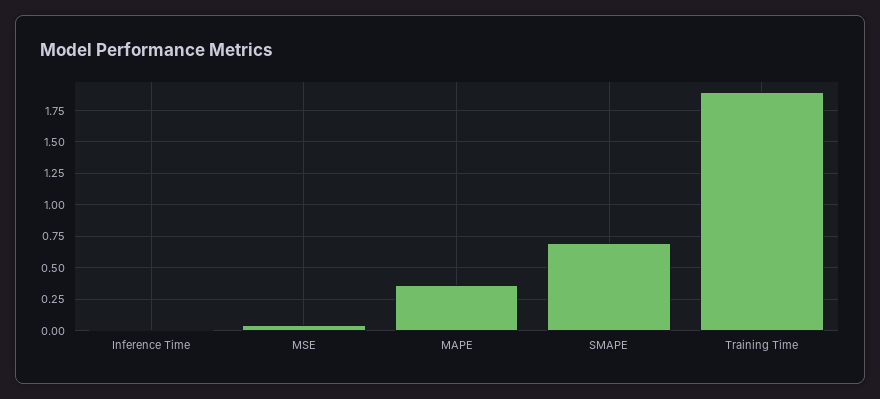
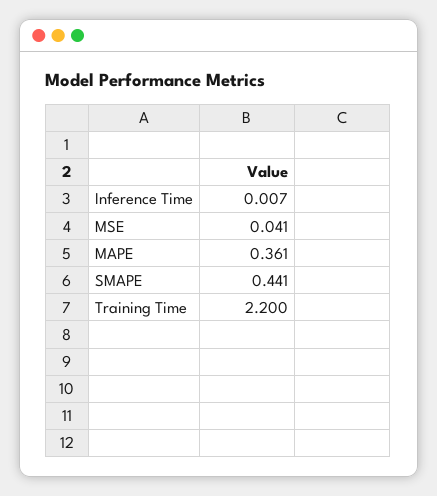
  {
    "Inference Time": 0.007,
    "MSE": 0.041,
    "MAPE": 0.361,
-   "SMAPE": 0.7,
+   "SMAPE": 0.441,
-   "Training Time": 1.9
+   "Training Time": 2.2
  }

